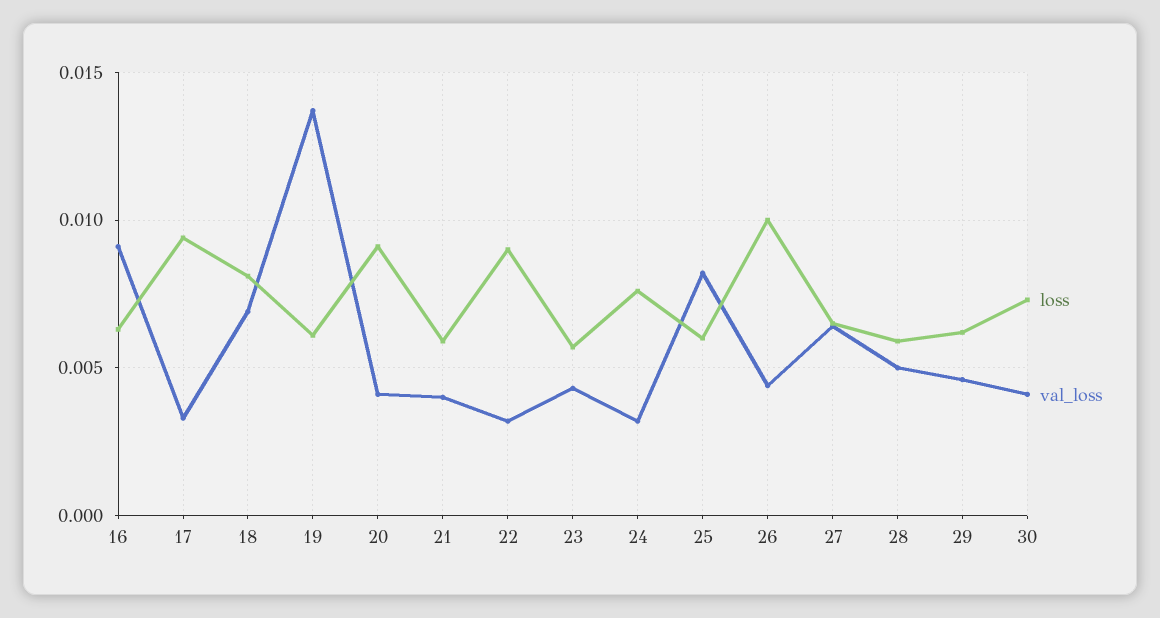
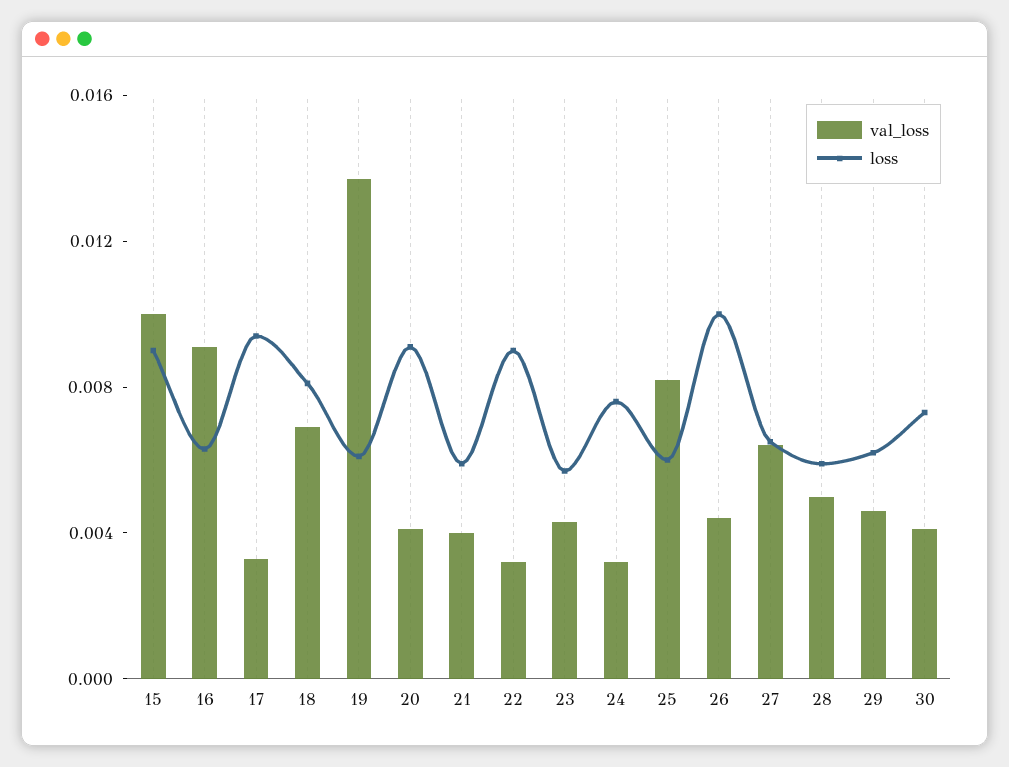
  {
    "loss": {
      "16": 0.0065,
      "17": 0.0095,
      "18": 0.008,
      "19": 0.006,
      "20": 0.009,
      "21": 0.006,
      "22": 0.009,
      "23": 0.0055,
      "24": 0.0075,
      "25": 0.006,
      "26": 0.01,
      "27": 0.0065,
      "28": 0.006,
      "29": 0.006,
-     "30": 0.0075
+     "30": 0.0075,
+     "15": 0.009
    },
    "val_loss": {
      "16": 0.009,
      "17": 0.0035,
      "18": 0.007,
      "19": 0.0135,
      "20": 0.004,
      "21": 0.004,
      "22": 0.003,
      "23": 0.0045,
      "24": 0.003,
      "25": 0.008,
      "26": 0.0045,
      "27": 0.0065,
      "28": 0.005,
      "29": 0.0045,
-     "30": 0.004
+     "30": 0.004,
+     "15": 0.01
    }
  }

